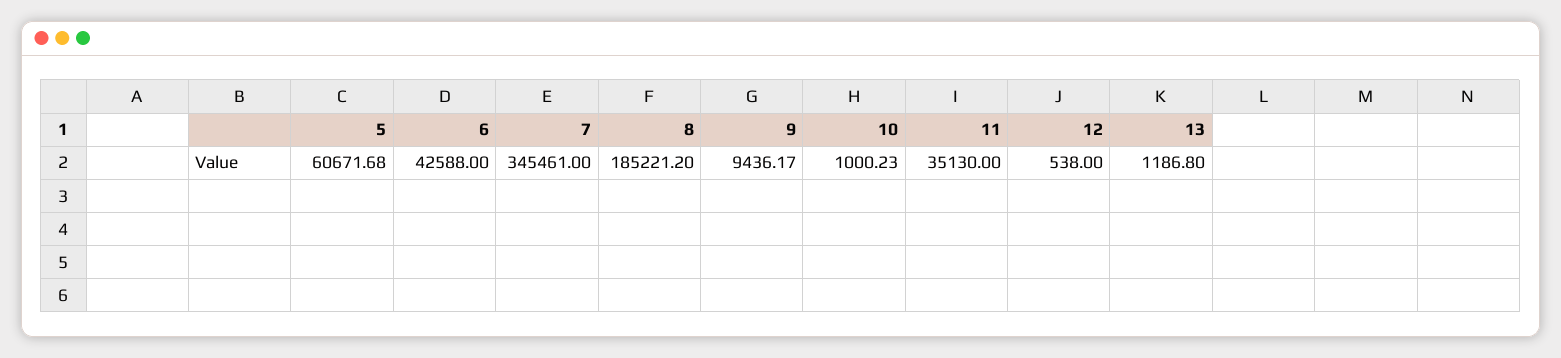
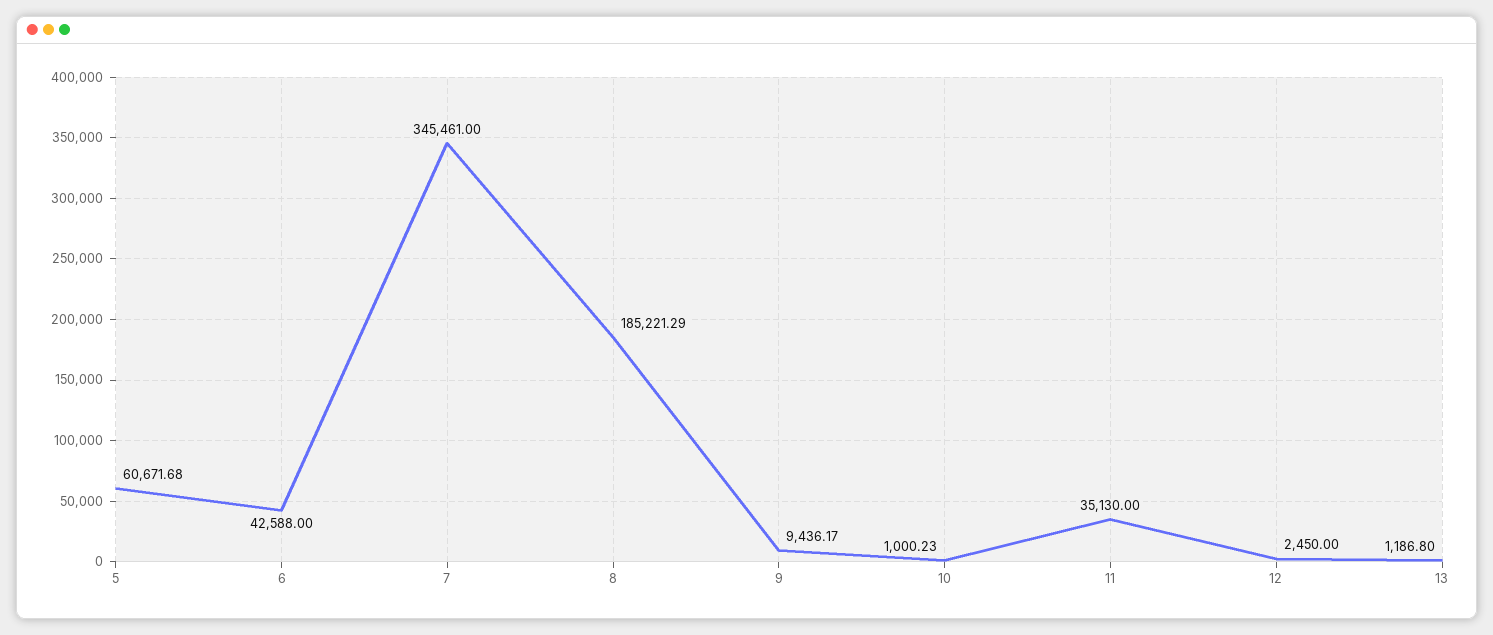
  {
    "5": 60671.68,
    "6": 42588,
    "7": 345461,
-   "8": 185221.2,
+   "8": 185221.29,
    "9": 9436.17,
    "10": 1000.23,
    "11": 35130,
-   "12": 538,
+   "12": 2450,
    "13": 1186.8
  }

